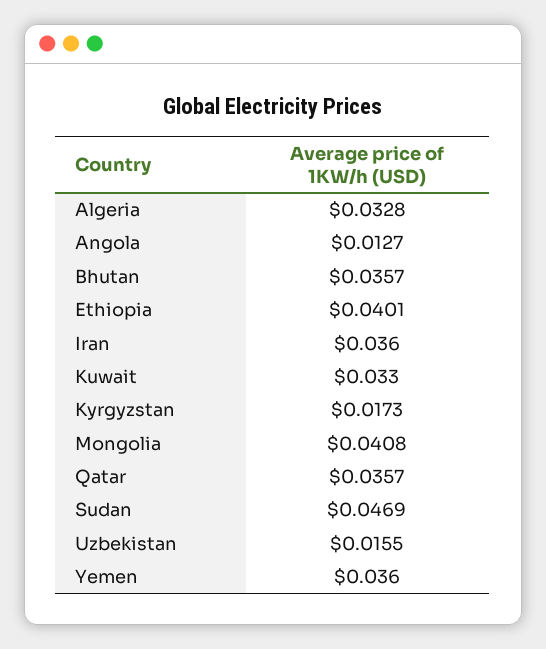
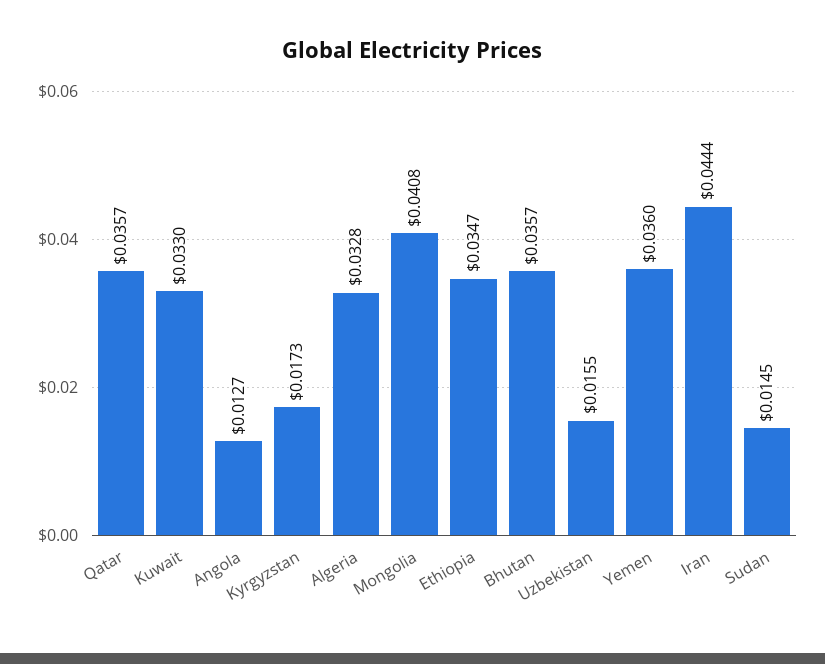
  {
    "Algeria": 0.0328,
    "Angola": 0.0127,
    "Bhutan": 0.0357,
-   "Ethiopia": 0.0401,
+   "Ethiopia": 0.0347,
-   "Iran": 0.036,
+   "Iran": 0.0444,
    "Kuwait": 0.033,
    "Kyrgyzstan": 0.0173,
    "Mongolia": 0.0408,
    "Qatar": 0.0357,
-   "Sudan": 0.0469,
+   "Sudan": 0.0145,
    "Uzbekistan": 0.0155,
    "Yemen": 0.036
  }

